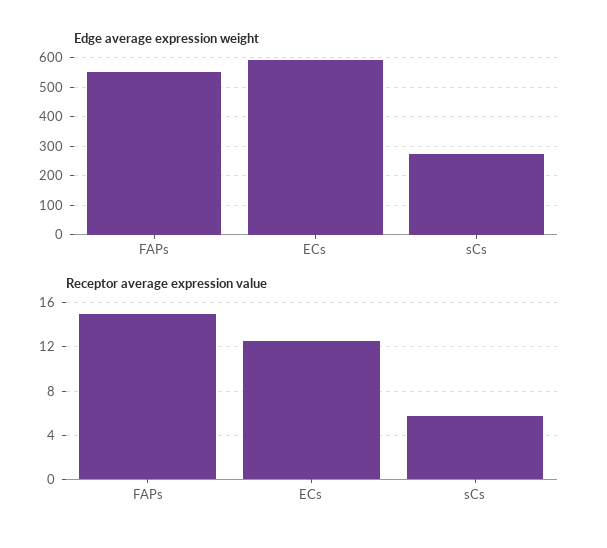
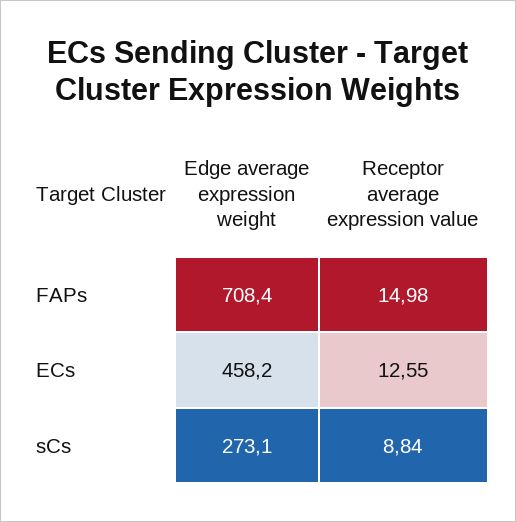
  {
    "Edge average expression weight": {
-     "FAPs": 550,
+     "FAPs": 708.4,
-     "ECs": 600,
+     "ECs": 458.2,
      "sCs": 273.1
    },
    "Receptor average expression value": {
      "FAPs": 14.98,
      "ECs": 12.55,
-     "sCs": 6
+     "sCs": 8.84
    }
  }

